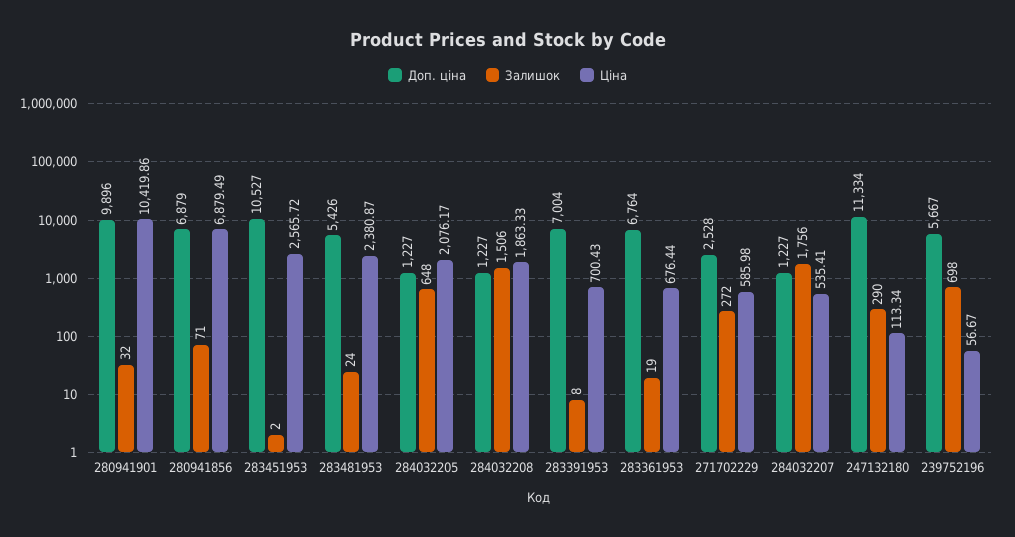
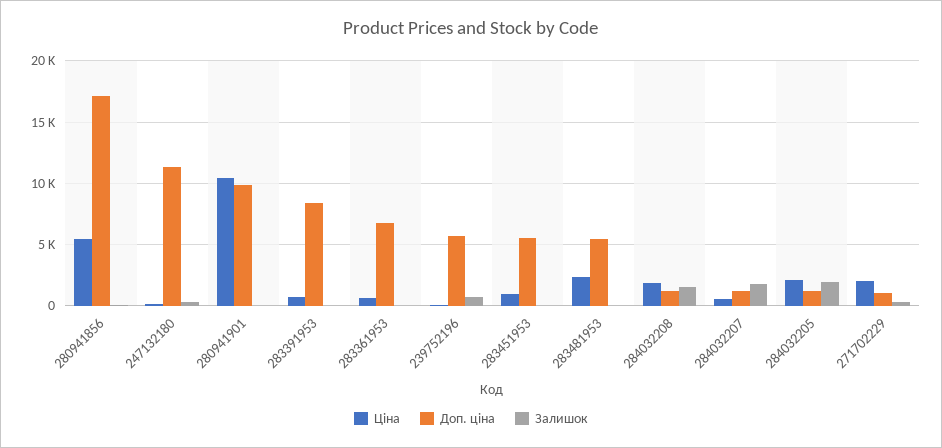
  {
    "Доп. ціна": {
      "280941901": 9896,
-     "280941856": 6879,
+     "280941856": 17000,
-     "283451953": 10527,
+     "283451953": 5500,
      "283481953": 5426,
      "284032205": 1227,
      "284032208": 1227,
-     "283391953": 7004,
+     "283391953": 8500,
      "283361953": 6764,
-     "271702229": 2528,
+     "271702229": 1000,
      "284032207": 1227,
      "247132180": 11334,
      "239752196": 5667
    },
    "Залишок": {
      "280941901": 32,
      "280941856": 71,
      "283451953": 2,
      "283481953": 24,
-     "284032205": 648,
+     "284032205": 2000,
      "284032208": 1506,
      "283391953": 8,
      "283361953": 19,
      "271702229": 272,
      "284032207": 1756,
      "247132180": 290,
      "239752196": 698
    },
    "Ціна": {
      "280941901": 10419.86,
-     "280941856": 6879.49,
+     "280941856": 5500,
-     "283451953": 2565.72,
+     "283451953": 1000,
      "283481953": 2380.87,
      "284032205": 2076.17,
      "284032208": 1863.33,
      "283391953": 700.43,
      "283361953": 676.44,
-     "271702229": 585.98,
+     "271702229": 2000,
      "284032207": 535.41,
      "247132180": 113.34,
      "239752196": 56.67
    }
  }

